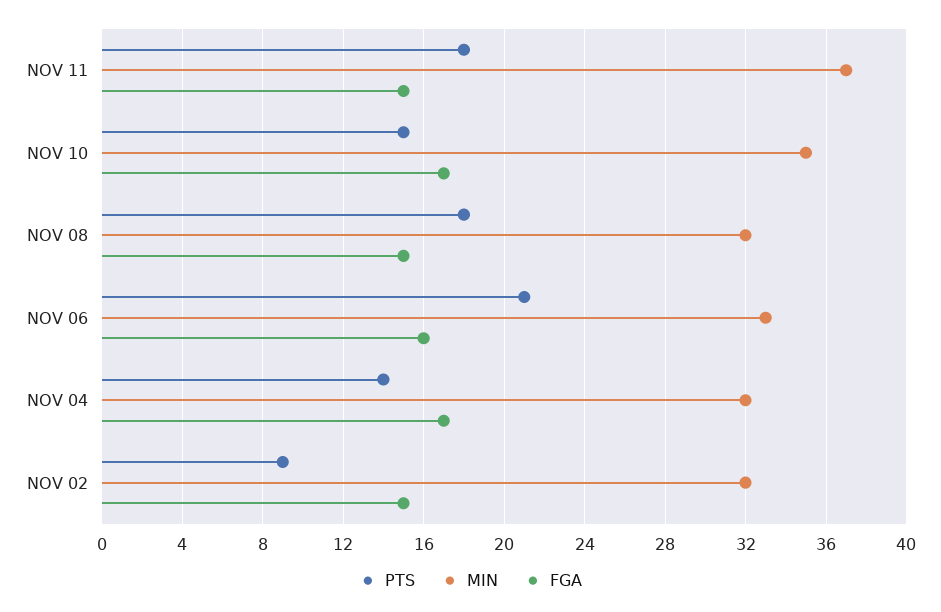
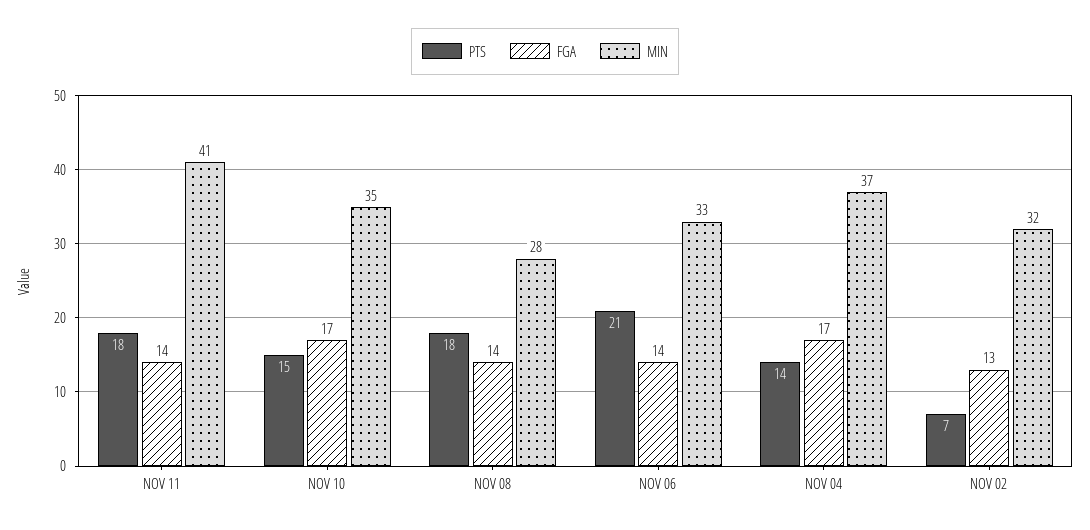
  {
    "PTS": {
      "NOV 11": 18,
      "NOV 10": 15,
      "NOV 08": 18,
      "NOV 06": 21,
      "NOV 04": 14,
-     "NOV 02": 9
+     "NOV 02": 7
    },
    "MIN": {
-     "NOV 11": 37,
+     "NOV 11": 41,
      "NOV 10": 35,
-     "NOV 08": 32,
+     "NOV 08": 28,
      "NOV 06": 33,
-     "NOV 04": 32,
+     "NOV 04": 37,
      "NOV 02": 32
    },
    "FGA": {
-     "NOV 11": 15,
+     "NOV 11": 14,
      "NOV 10": 17,
-     "NOV 08": 15,
+     "NOV 08": 14,
-     "NOV 06": 16,
+     "NOV 06": 14,
      "NOV 04": 17,
-     "NOV 02": 15
+     "NOV 02": 13
    }
  }

